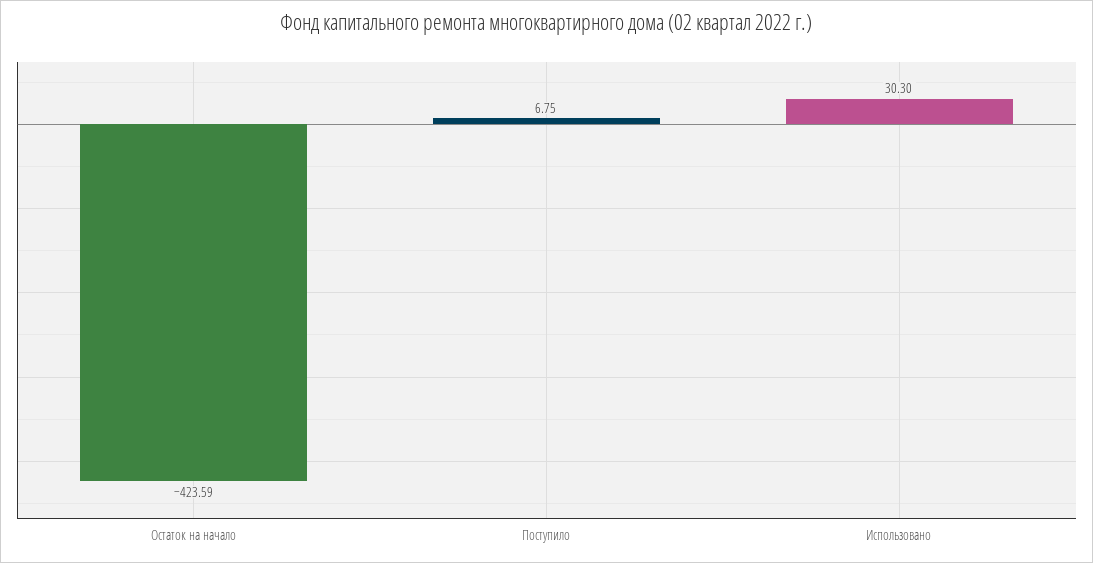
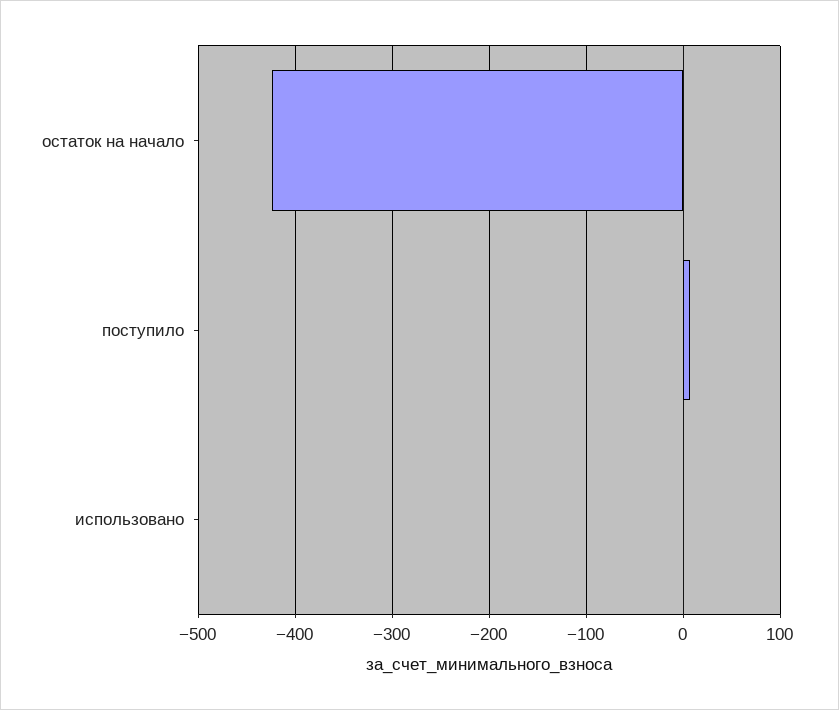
  {
    "Остаток на начало": -423.59,
    "Поступило": 6.75,
-   "Использовано": 30.3
+   "Использовано": 0
  }

